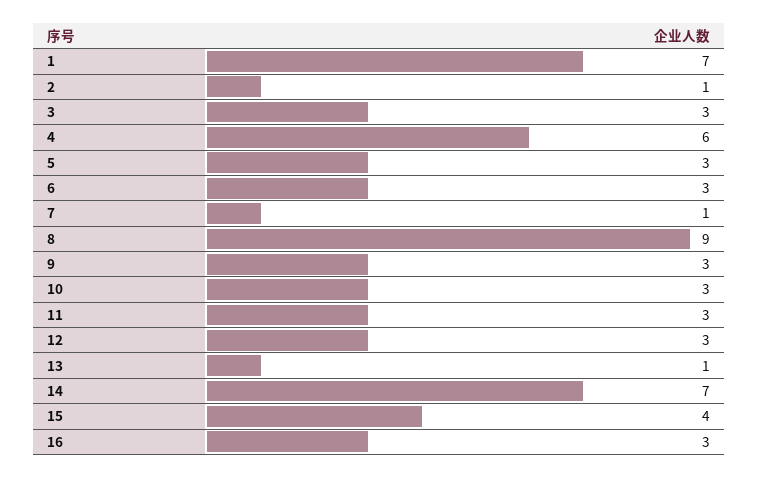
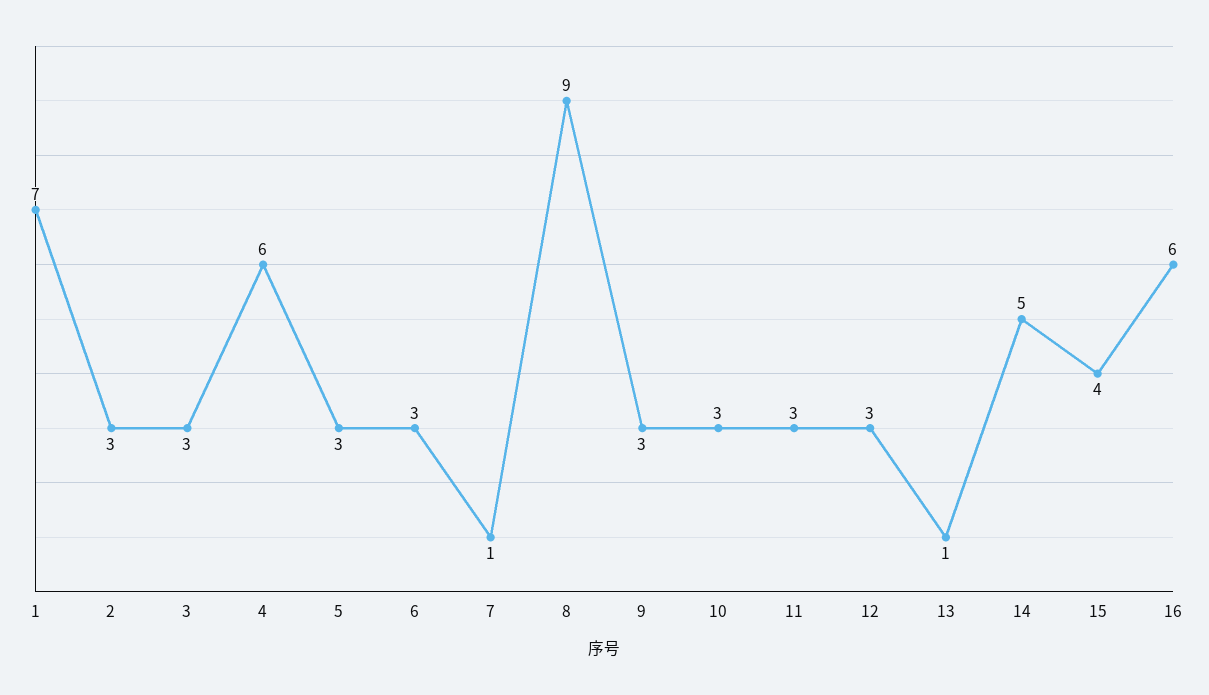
  {
    "1": 7,
-   "2": 1,
+   "2": 3,
    "3": 3,
    "4": 6,
    "5": 3,
    "6": 3,
    "7": 1,
    "8": 9,
    "9": 3,
    "10": 3,
    "11": 3,
    "12": 3,
    "13": 1,
-   "14": 7,
+   "14": 5,
    "15": 4,
-   "16": 3
+   "16": 6
  }

